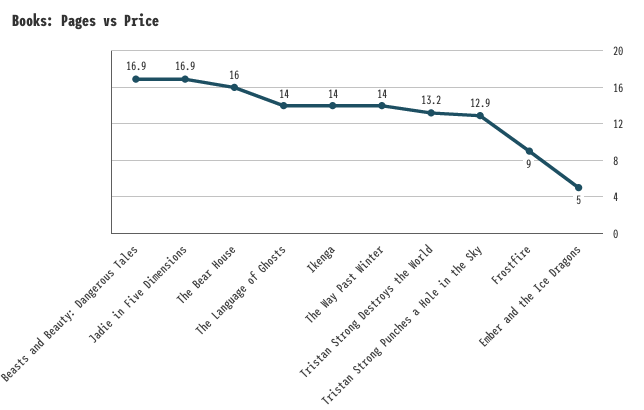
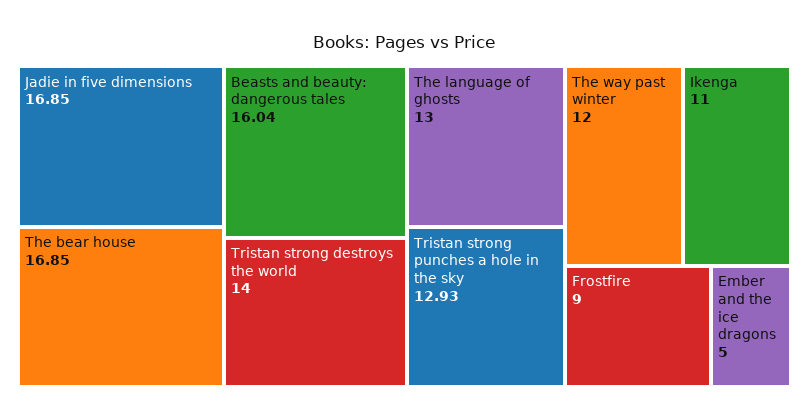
  {
-   "Beasts and Beauty: Dangerous Tales": 16.9,
+   "Beasts and Beauty: Dangerous Tales": 16.04,
    "Jadie in Five Dimensions": 16.85,
-   "The Bear House": 16,
+   "The Bear House": 16.85,
-   "The Language of Ghosts": 14,
+   "The Language of Ghosts": 13,
-   "Ikenga": 14,
+   "Ikenga": 11,
-   "The Way Past Winter": 14,
+   "The Way Past Winter": 12,
-   "Tristan Strong Destroys the World": 13.2,
+   "Tristan Strong Destroys the World": 14,
    "Tristan Strong Punches a Hole in the Sky": 12.93,
    "Frostfire": 9,
    "Ember and the Ice Dragons": 5
  }

